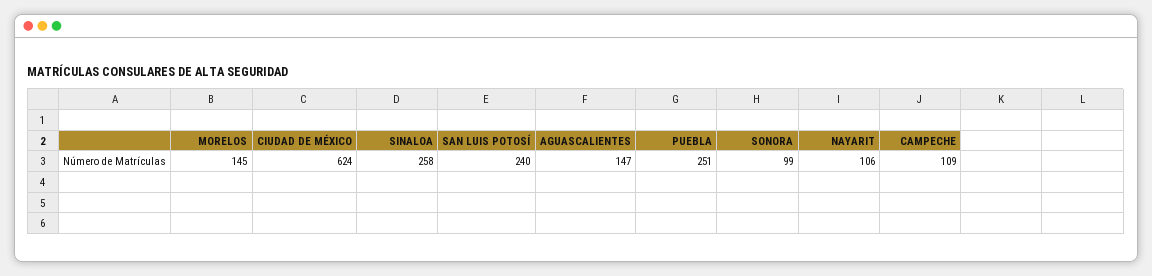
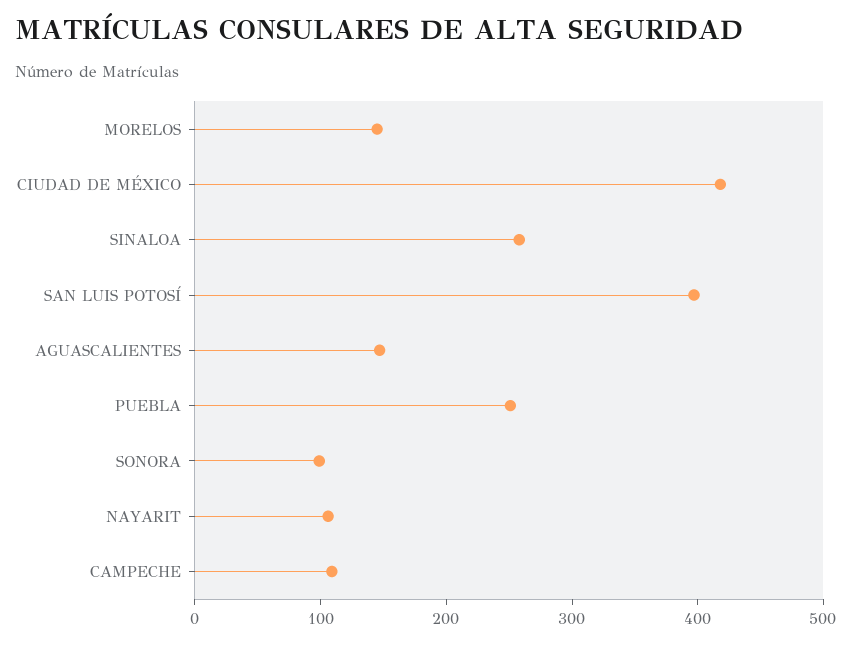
  {
    "MORELOS": 145,
-   "CIUDAD DE MÉXICO": 624,
+   "CIUDAD DE MÉXICO": 420,
    "SINALOA": 258,
-   "SAN LUIS POTOSÍ": 240,
+   "SAN LUIS POTOSÍ": 400,
    "AGUASCALIENTES": 147,
    "PUEBLA": 251,
    "SONORA": 99,
    "NAYARIT": 106,
    "CAMPECHE": 109
  }

